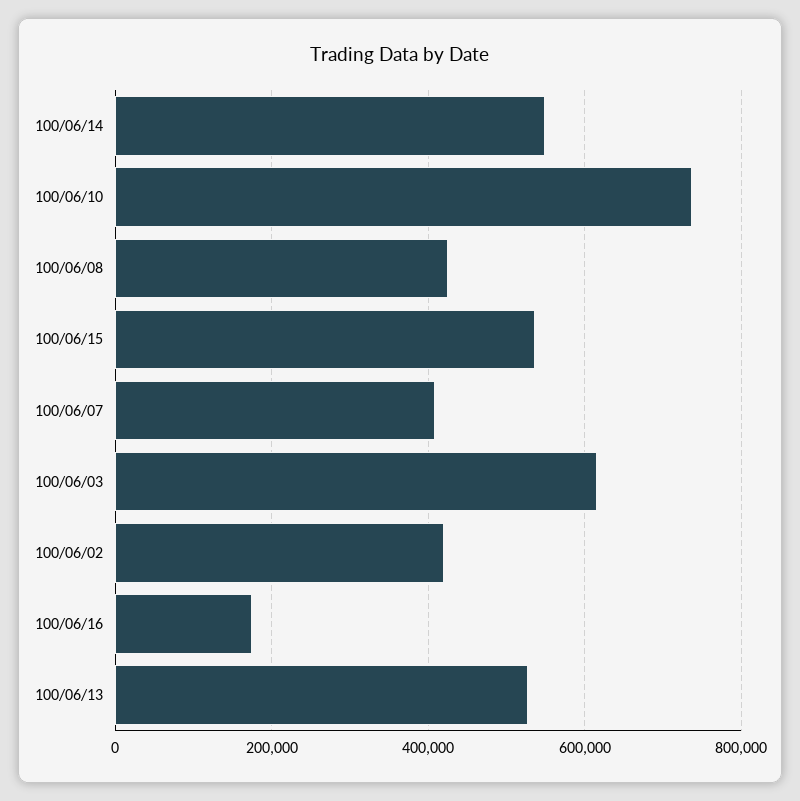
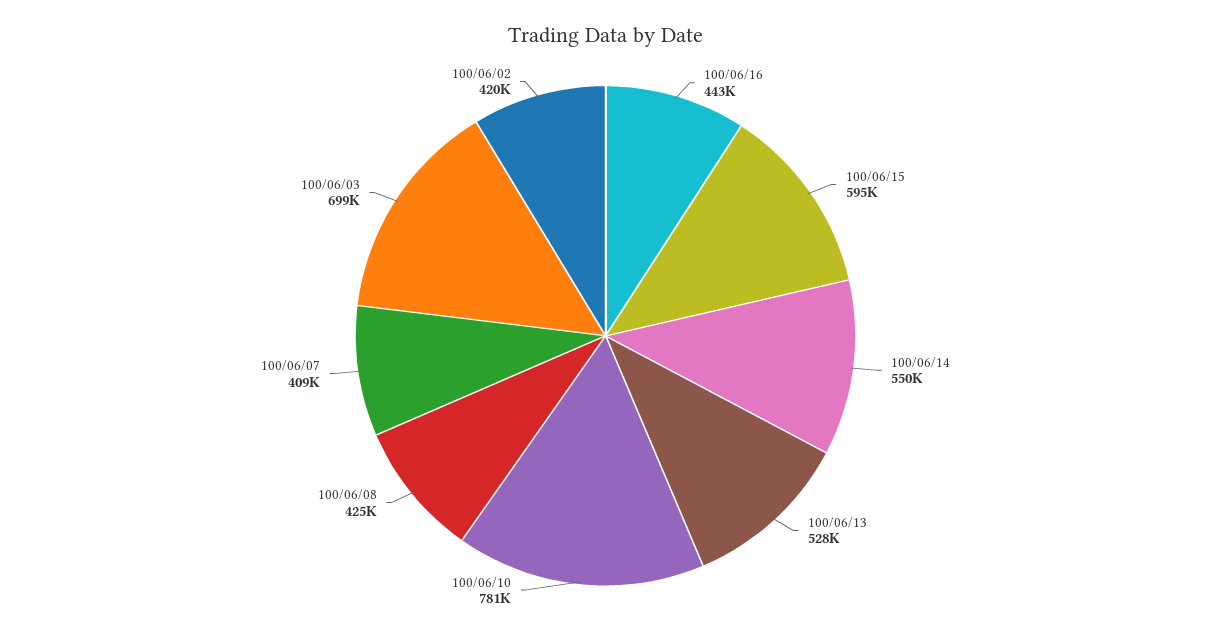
  {
    "100/06/14": 550000,
-   "100/06/10": 740000,
+   "100/06/10": 781000,
    "100/06/08": 425000,
-   "100/06/15": 540000,
+   "100/06/15": 595000,
    "100/06/07": 409000,
-   "100/06/03": 620000,
+   "100/06/03": 699000,
    "100/06/02": 420000,
-   "100/06/16": 180000,
+   "100/06/16": 443000,
    "100/06/13": 528000
  }

